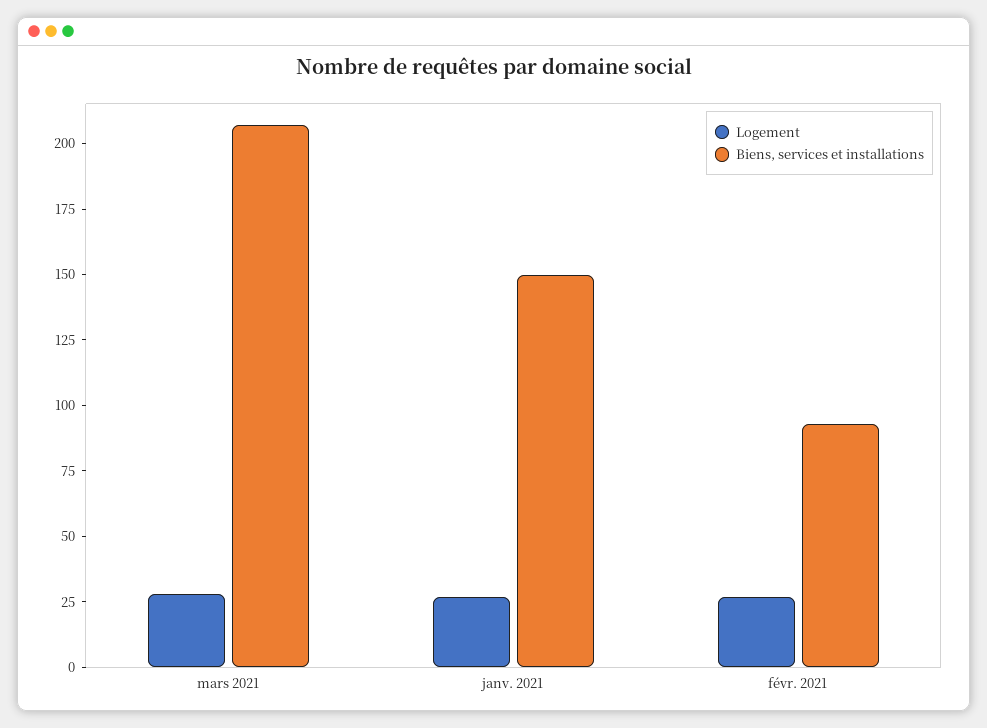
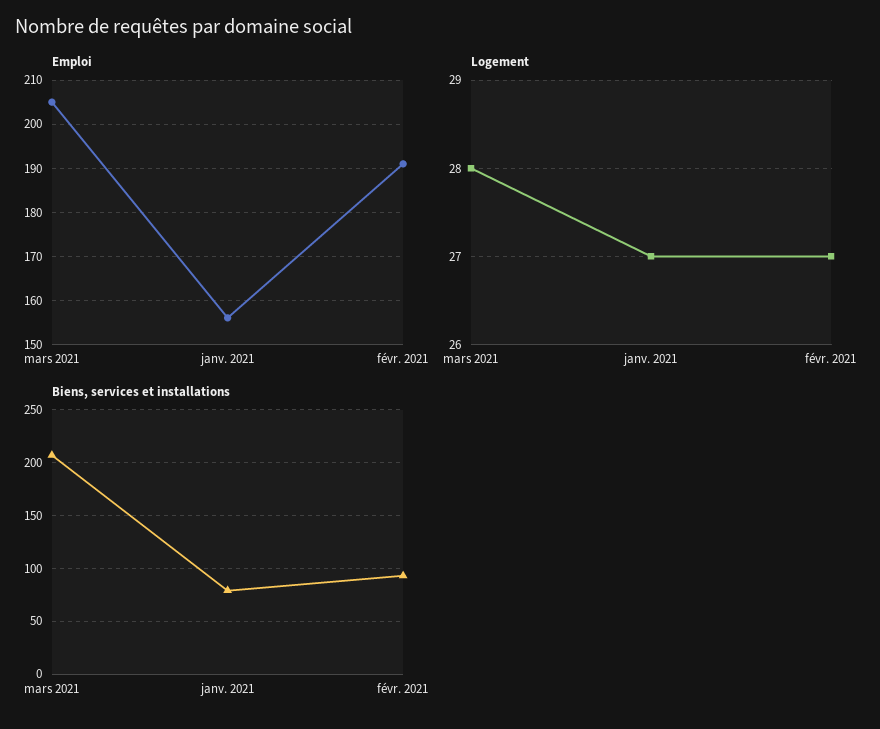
  {
    "Logement": {
      "mars 2021": 28,
      "janv. 2021": 27,
      "févr. 2021": 27
    },
    "Biens, services et installations": {
      "mars 2021": 205,
-     "janv. 2021": 150,
+     "janv. 2021": 80,
      "févr. 2021": 95
-   }
+   },
+   "Emploi": {
+     "mars 2021": 205,
+     "janv. 2021": 155,
+     "févr. 2021": 190
+   }
  }

